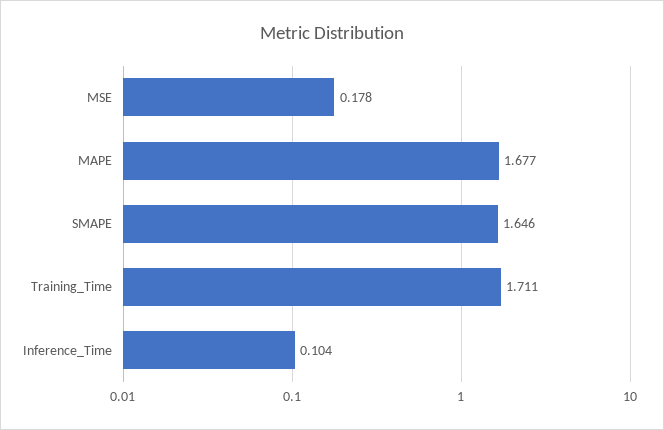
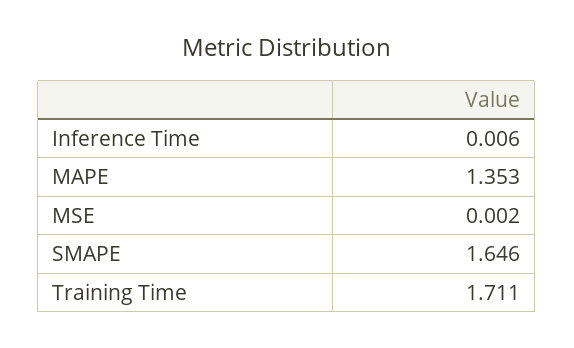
  {
-   "MSE": 0.178,
+   "MSE": 0.002,
-   "MAPE": 1.677,
+   "MAPE": 1.353,
    "SMAPE": 1.646,
    "Training_Time": 1.711,
-   "Inference_Time": 0.104
+   "Inference_Time": 0.006
  }

